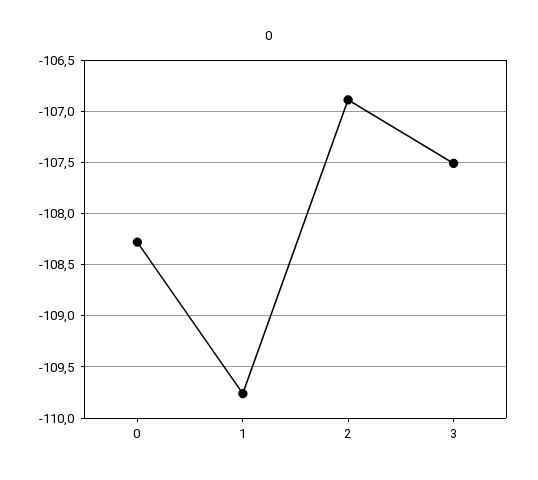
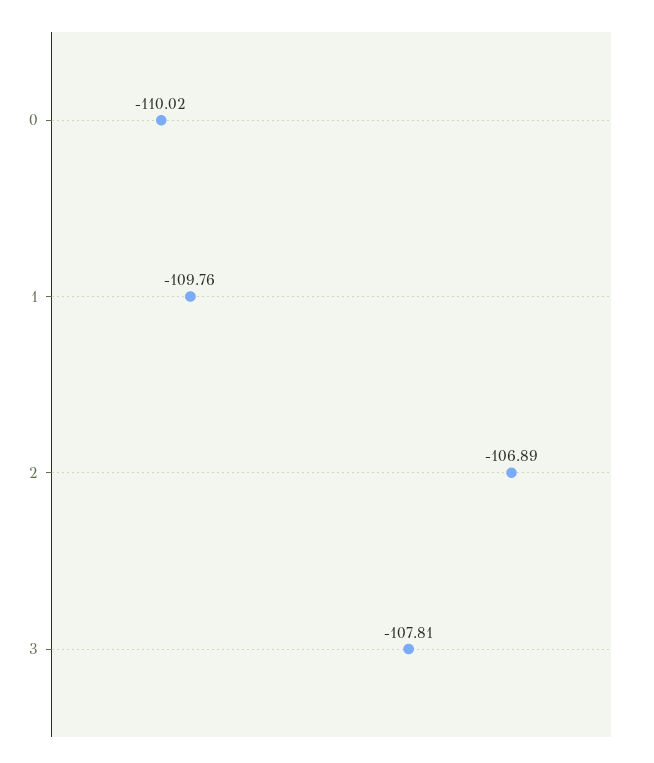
  {
-   "0": -108.3,
+   "0": -110.02,
    "1": -109.76,
    "2": -106.89,
-   "3": -107.5
+   "3": -107.81
  }

